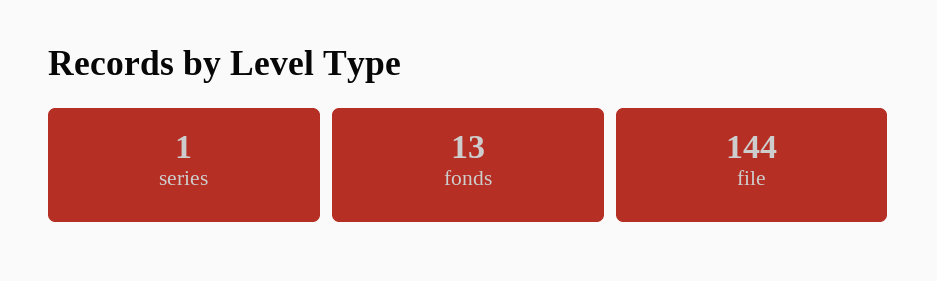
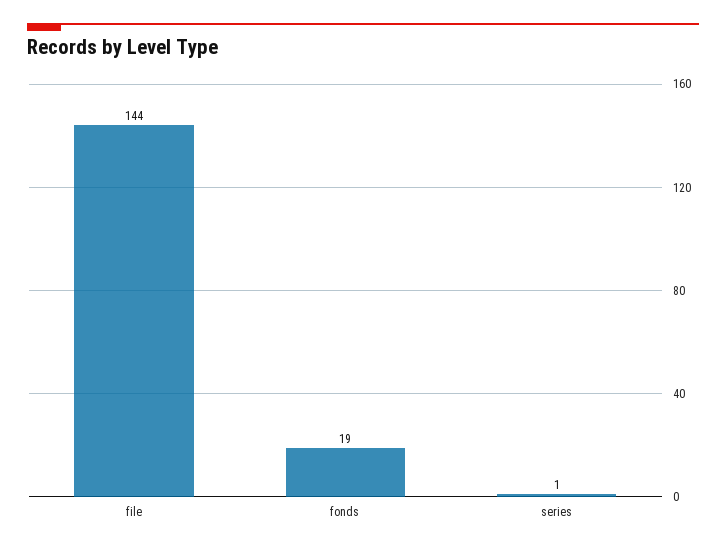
  {
    "series": 1,
-   "fonds": 13,
+   "fonds": 19,
    "file": 144
  }

